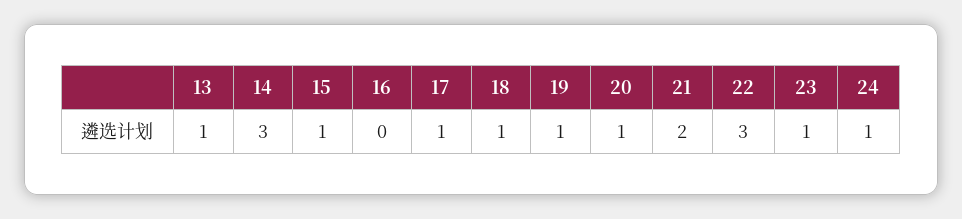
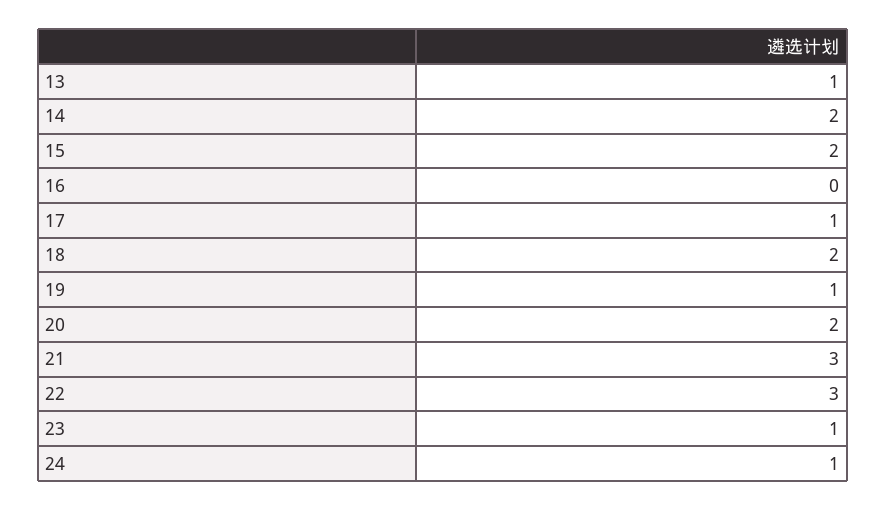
  {
    "13": 1,
-   "14": 3,
+   "14": 2,
-   "15": 1,
+   "15": 2,
    "16": 0,
    "17": 1,
-   "18": 1,
+   "18": 2,
    "19": 1,
-   "20": 1,
+   "20": 2,
-   "21": 2,
+   "21": 3,
    "22": 3,
    "23": 1,
    "24": 1
  }

